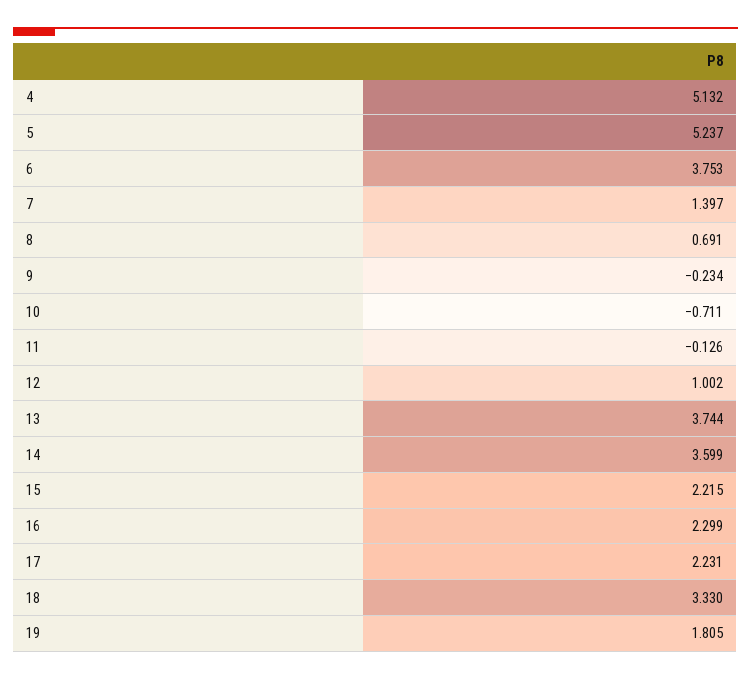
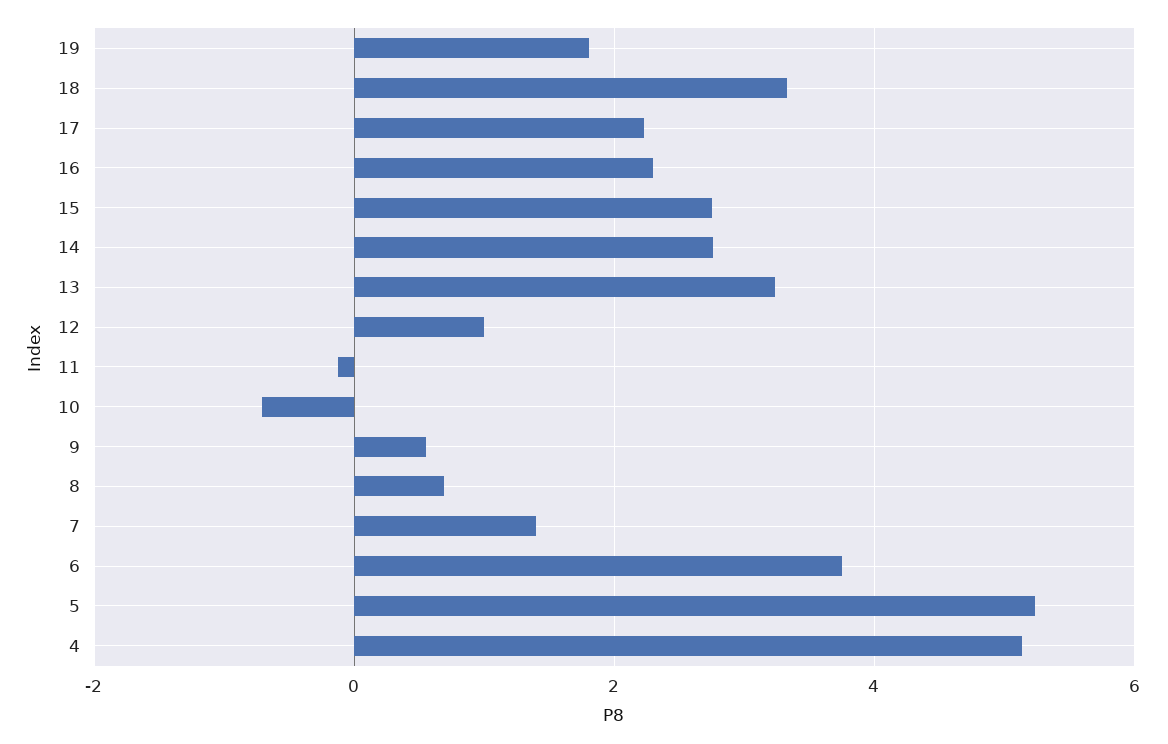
  {
    "4": 5.132,
    "5": 5.237,
    "6": 3.753,
    "7": 1.397,
    "8": 0.691,
-   "9": -0.234,
+   "9": 0.6,
    "10": -0.711,
    "11": -0.126,
    "12": 1.002,
-   "13": 3.744,
+   "13": 3.2,
-   "14": 3.599,
+   "14": 2.8,
-   "15": 2.215,
+   "15": 2.8,
    "16": 2.299,
    "17": 2.231,
    "18": 3.33,
    "19": 1.805
  }

